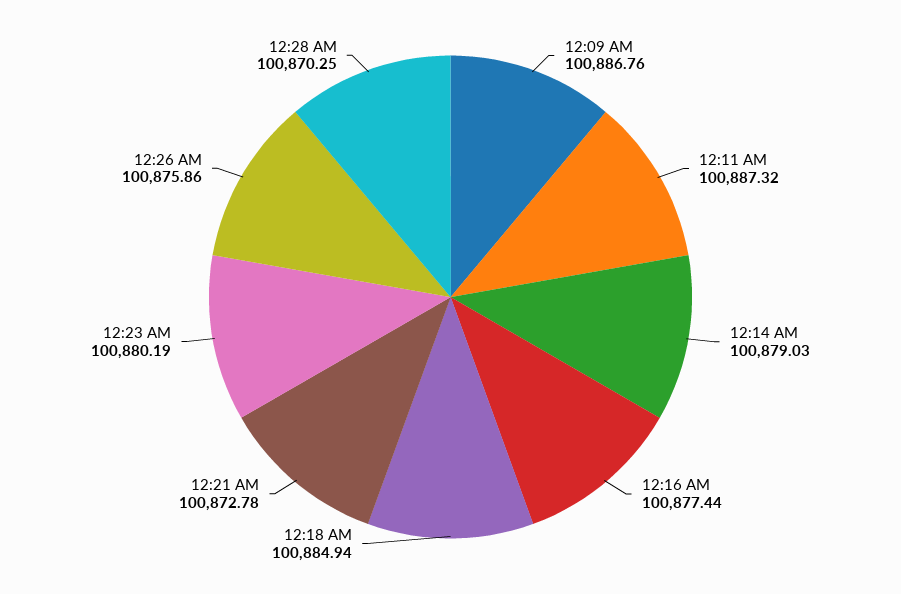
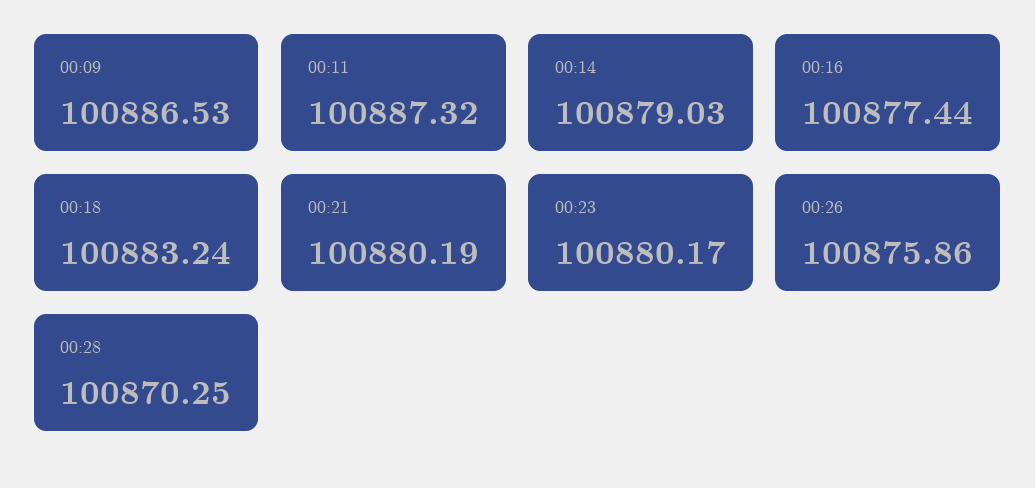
  {
-   "12:09 AM": 100886.76,
+   "12:09 AM": 100886.53,
    "12:11 AM": 100887.32,
    "12:14 AM": 100879.03,
    "12:16 AM": 100877.44,
-   "12:18 AM": 100884.94,
+   "12:18 AM": 100883.24,
-   "12:21 AM": 100872.78,
+   "12:21 AM": 100880.19,
-   "12:23 AM": 100880.19,
+   "12:23 AM": 100880.17,
    "12:26 AM": 100875.86,
    "12:28 AM": 100870.25
  }

